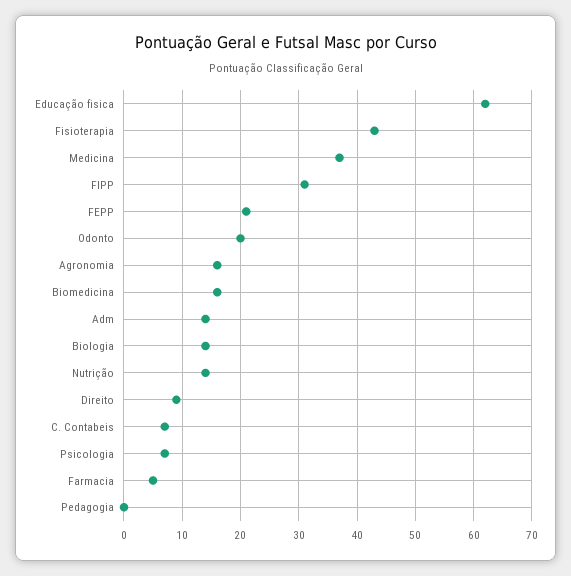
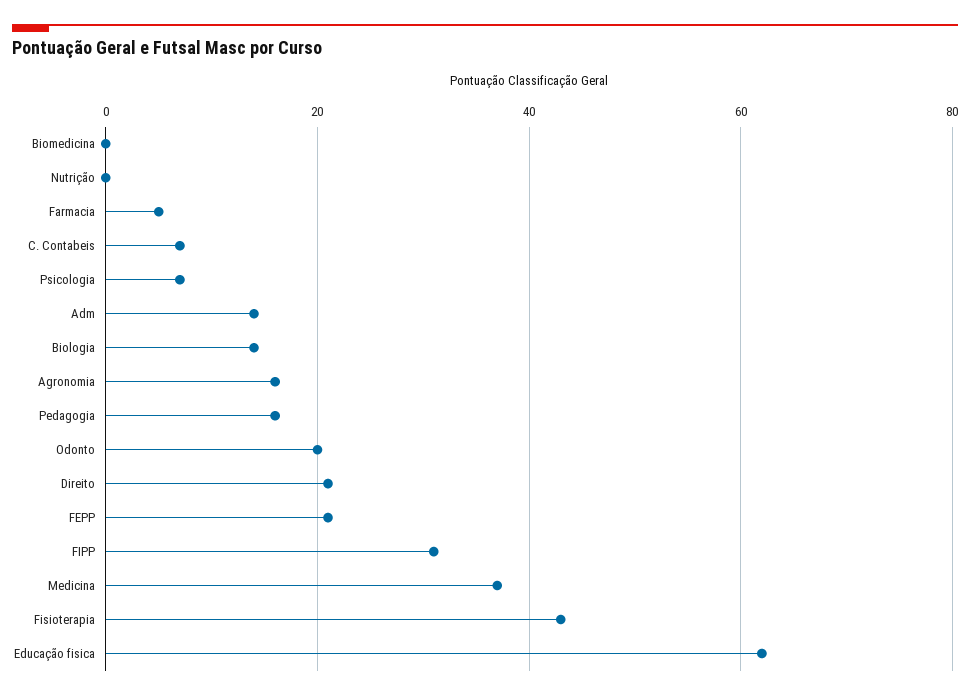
  {
    "Educação fisica": 60,
    "Fisioterapia": 45,
    "Medicina": 35,
    "FIPP": 30,
    "FEPP": 20,
    "Odonto": 20,
    "Agronomia": 15,
-   "Biomedicina": 15,
+   "Biomedicina": 0,
    "Adm": 15,
    "Biologia": 15,
-   "Nutrição": 15,
+   "Nutrição": 0,
-   "Direito": 10,
+   "Direito": 20,
    "C. Contabeis": 5,
    "Psicologia": 5,
    "Farmacia": 5,
-   "Pedagogia": 0
+   "Pedagogia": 15
  }

